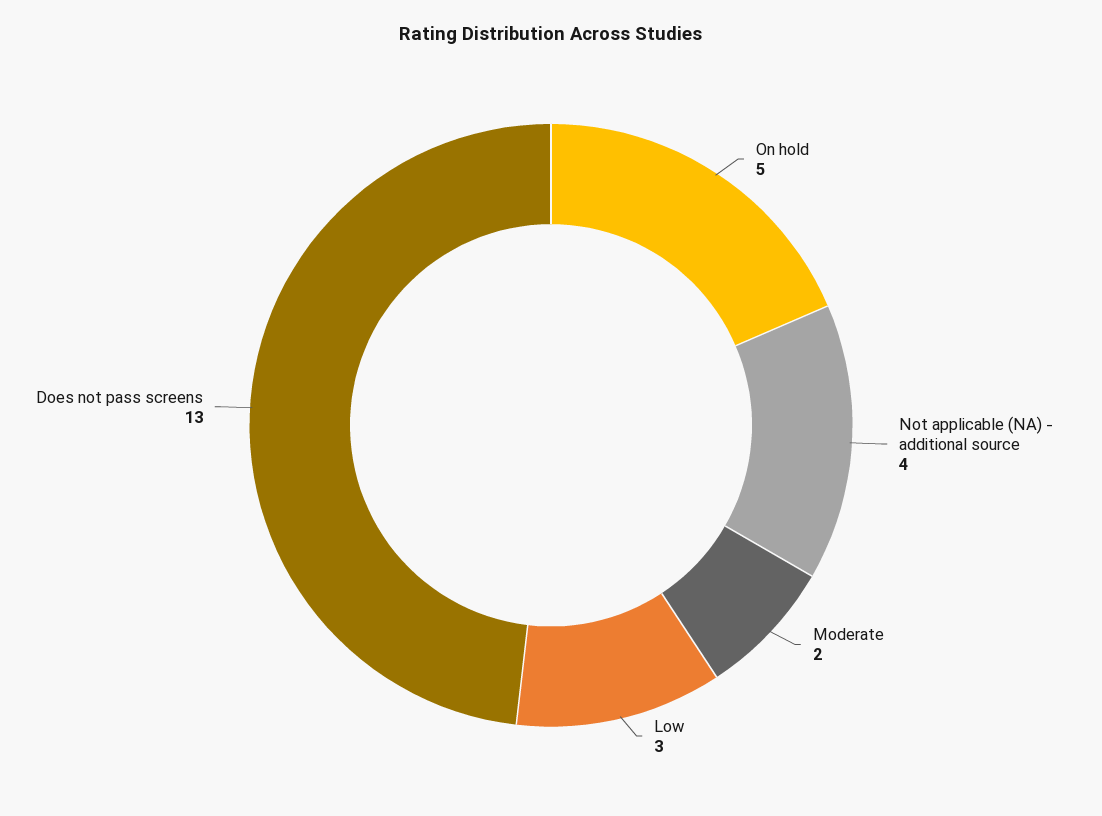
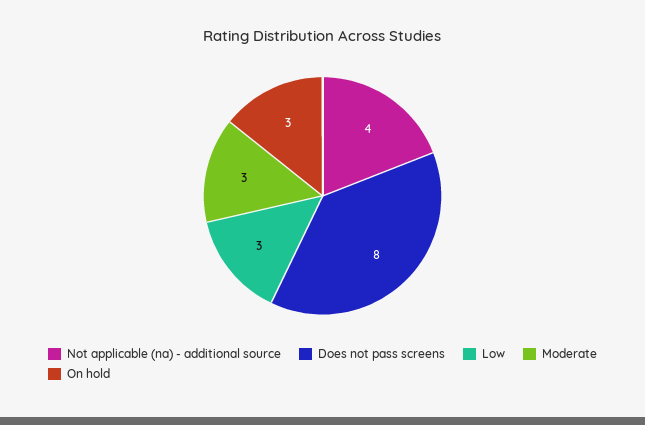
  {
-   "On hold": 5,
+   "On hold": 3,
    "Not applicable (NA) - additional source": 4,
-   "Moderate": 2,
+   "Moderate": 3,
    "Low": 3,
-   "Does not pass screens": 13
+   "Does not pass screens": 8
  }

